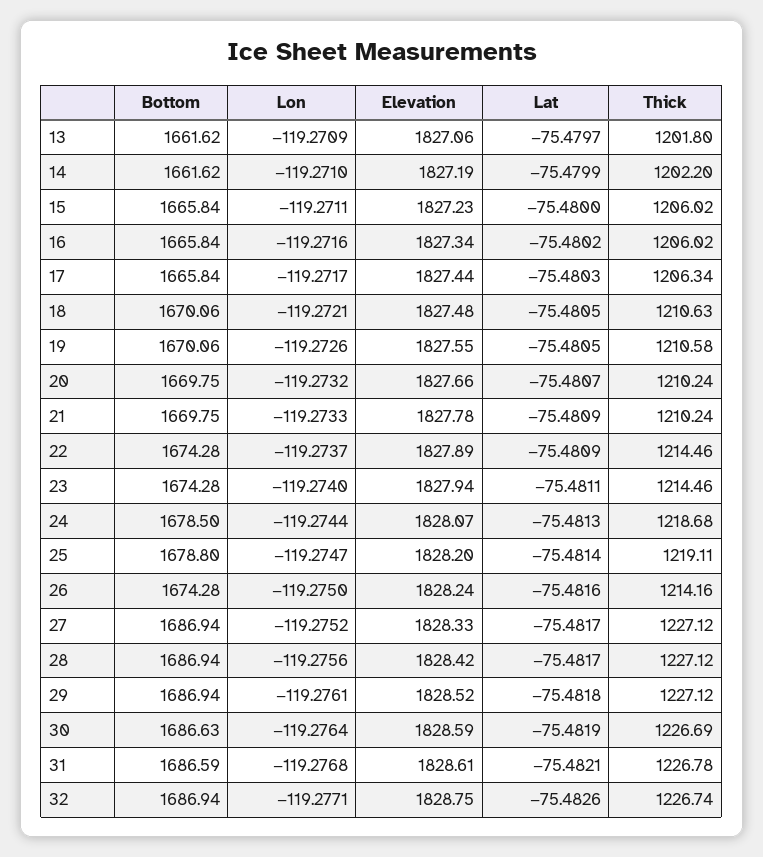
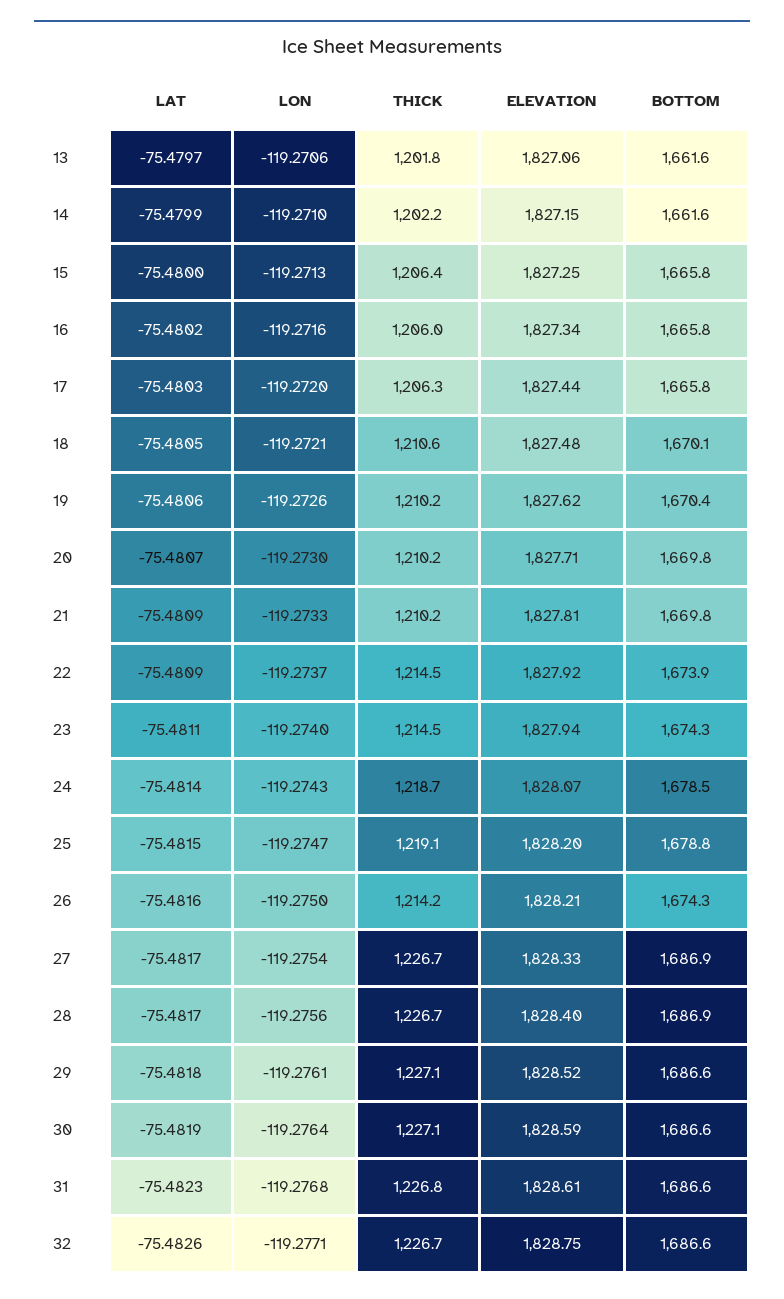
  {
    "Bottom": {
      "13": 1661.62,
      "14": 1661.62,
      "15": 1665.84,
      "16": 1665.84,
      "17": 1665.84,
      "18": 1670.06,
-     "19": 1670.06,
+     "19": 1670.4,
      "20": 1669.75,
      "21": 1669.75,
-     "22": 1674.28,
+     "22": 1673.9,
      "23": 1674.28,
      "24": 1678.5,
      "25": 1678.8,
      "26": 1674.28,
      "27": 1686.94,
      "28": 1686.94,
-     "29": 1686.94,
+     "29": 1686.6,
      "30": 1686.63,
      "31": 1686.59,
-     "32": 1686.94
+     "32": 1686.6
    },
    "Lon": {
-     "13": -119.2709,
+     "13": -119.2706,
      "14": -119.271,
-     "15": -119.2711,
+     "15": -119.2713,
      "16": -119.2716,
-     "17": -119.2717,
+     "17": -119.272,
      "18": -119.2721,
      "19": -119.2726,
-     "20": -119.2732,
+     "20": -119.273,
      "21": -119.2733,
      "22": -119.2737,
      "23": -119.274,
-     "24": -119.2744,
+     "24": -119.2743,
      "25": -119.2747,
      "26": -119.275,
-     "27": -119.2752,
+     "27": -119.2754,
      "28": -119.2756,
      "29": -119.2761,
      "30": -119.2764,
      "31": -119.2768,
      "32": -119.2771
    },
    "Elevation": {
      "13": 1827.06,
-     "14": 1827.19,
+     "14": 1827.15,
-     "15": 1827.23,
+     "15": 1827.25,
      "16": 1827.34,
      "17": 1827.44,
      "18": 1827.48,
-     "19": 1827.55,
+     "19": 1827.62,
-     "20": 1827.66,
+     "20": 1827.71,
-     "21": 1827.78,
+     "21": 1827.81,
-     "22": 1827.89,
+     "22": 1827.92,
      "23": 1827.94,
      "24": 1828.07,
      "25": 1828.2,
-     "26": 1828.24,
+     "26": 1828.21,
      "27": 1828.33,
-     "28": 1828.42,
+     "28": 1828.4,
      "29": 1828.52,
      "30": 1828.59,
      "31": 1828.61,
      "32": 1828.75
    },
    "Lat": {
      "13": -75.4797,
      "14": -75.4799,
      "15": -75.48,
      "16": -75.4802,
      "17": -75.4803,
      "18": -75.4805,
-     "19": -75.4805,
+     "19": -75.4806,
      "20": -75.4807,
      "21": -75.4809,
      "22": -75.4809,
      "23": -75.4811,
-     "24": -75.4813,
+     "24": -75.4814,
-     "25": -75.4814,
+     "25": -75.4815,
      "26": -75.4816,
      "27": -75.4817,
      "28": -75.4817,
      "29": -75.4818,
      "30": -75.4819,
-     "31": -75.4821,
+     "31": -75.4823,
      "32": -75.4826
    },
    "Thick": {
      "13": 1201.8,
      "14": 1202.2,
-     "15": 1206.02,
+     "15": 1206.4,
      "16": 1206.02,
      "17": 1206.34,
      "18": 1210.63,
-     "19": 1210.58,
+     "19": 1210.2,
      "20": 1210.24,
      "21": 1210.24,
      "22": 1214.46,
      "23": 1214.46,
      "24": 1218.68,
      "25": 1219.11,
      "26": 1214.16,
-     "27": 1227.12,
+     "27": 1226.7,
-     "28": 1227.12,
+     "28": 1226.7,
      "29": 1227.12,
-     "30": 1226.69,
+     "30": 1227.1,
      "31": 1226.78,
      "32": 1226.74
    }
  }

